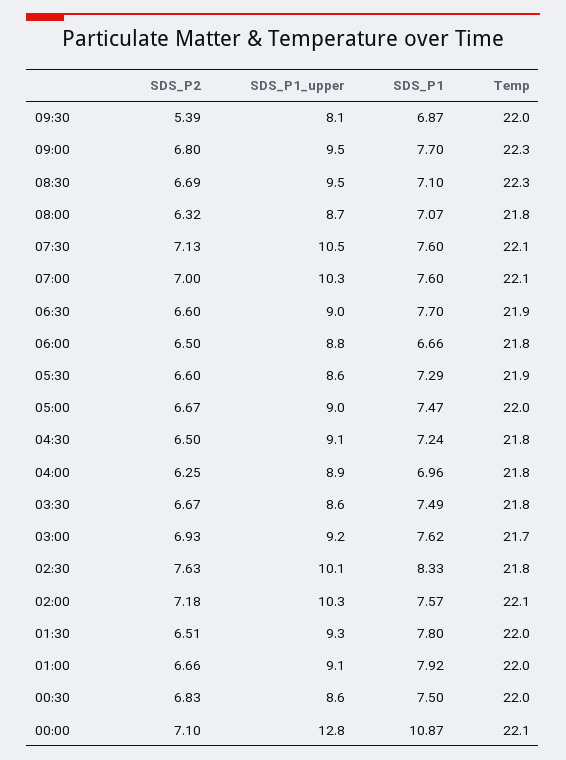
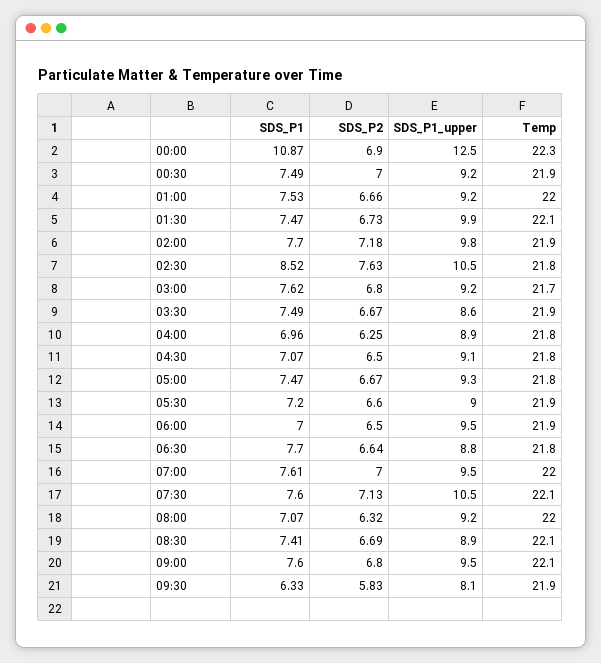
  {
    "SDS_P2": {
-     "09:30": 5.39,
+     "09:30": 5.83,
      "09:00": 6.8,
      "08:30": 6.69,
      "08:00": 6.32,
      "07:30": 7.13,
      "07:00": 7,
-     "06:30": 6.6,
+     "06:30": 6.64,
      "06:00": 6.5,
      "05:30": 6.6,
      "05:00": 6.67,
      "04:30": 6.5,
      "04:00": 6.25,
      "03:30": 6.67,
-     "03:00": 6.93,
+     "03:00": 6.8,
      "02:30": 7.63,
      "02:00": 7.18,
-     "01:30": 6.51,
+     "01:30": 6.73,
      "01:00": 6.66,
-     "00:30": 6.83,
+     "00:30": 7,
-     "00:00": 7.1
+     "00:00": 6.9
    },
    "SDS_P1_upper": {
      "09:30": 8.1,
      "09:00": 9.5,
-     "08:30": 9.5,
+     "08:30": 8.9,
-     "08:00": 8.7,
+     "08:00": 9.2,
      "07:30": 10.5,
-     "07:00": 10.3,
+     "07:00": 9.5,
-     "06:30": 9,
+     "06:30": 8.8,
-     "06:00": 8.8,
+     "06:00": 9.5,
-     "05:30": 8.6,
+     "05:30": 9,
-     "05:00": 9,
+     "05:00": 9.3,
      "04:30": 9.1,
      "04:00": 8.9,
      "03:30": 8.6,
      "03:00": 9.2,
-     "02:30": 10.1,
+     "02:30": 10.5,
-     "02:00": 10.3,
+     "02:00": 9.8,
-     "01:30": 9.3,
+     "01:30": 9.9,
-     "01:00": 9.1,
+     "01:00": 9.2,
-     "00:30": 8.6,
+     "00:30": 9.2,
-     "00:00": 12.8
+     "00:00": 12.5
    },
    "SDS_P1": {
-     "09:30": 6.87,
+     "09:30": 6.33,
-     "09:00": 7.7,
+     "09:00": 7.6,
-     "08:30": 7.1,
+     "08:30": 7.41,
      "08:00": 7.07,
      "07:30": 7.6,
-     "07:00": 7.6,
+     "07:00": 7.61,
      "06:30": 7.7,
-     "06:00": 6.66,
+     "06:00": 7,
-     "05:30": 7.29,
+     "05:30": 7.2,
      "05:00": 7.47,
-     "04:30": 7.24,
+     "04:30": 7.07,
      "04:00": 6.96,
      "03:30": 7.49,
      "03:00": 7.62,
-     "02:30": 8.33,
+     "02:30": 8.52,
-     "02:00": 7.57,
+     "02:00": 7.7,
-     "01:30": 7.8,
+     "01:30": 7.47,
-     "01:00": 7.92,
+     "01:00": 7.53,
-     "00:30": 7.5,
+     "00:30": 7.49,
      "00:00": 10.87
    },
    "Temp": {
-     "09:30": 22,
+     "09:30": 21.9,
-     "09:00": 22.3,
+     "09:00": 22.1,
-     "08:30": 22.3,
+     "08:30": 22.1,
-     "08:00": 21.8,
+     "08:00": 22,
      "07:30": 22.1,
-     "07:00": 22.1,
+     "07:00": 22,
-     "06:30": 21.9,
+     "06:30": 21.8,
-     "06:00": 21.8,
+     "06:00": 21.9,
      "05:30": 21.9,
-     "05:00": 22,
+     "05:00": 21.8,
      "04:30": 21.8,
      "04:00": 21.8,
-     "03:30": 21.8,
+     "03:30": 21.9,
      "03:00": 21.7,
      "02:30": 21.8,
-     "02:00": 22.1,
+     "02:00": 21.9,
-     "01:30": 22,
+     "01:30": 22.1,
      "01:00": 22,
-     "00:30": 22,
+     "00:30": 21.9,
-     "00:00": 22.1
+     "00:00": 22.3
    }
  }

